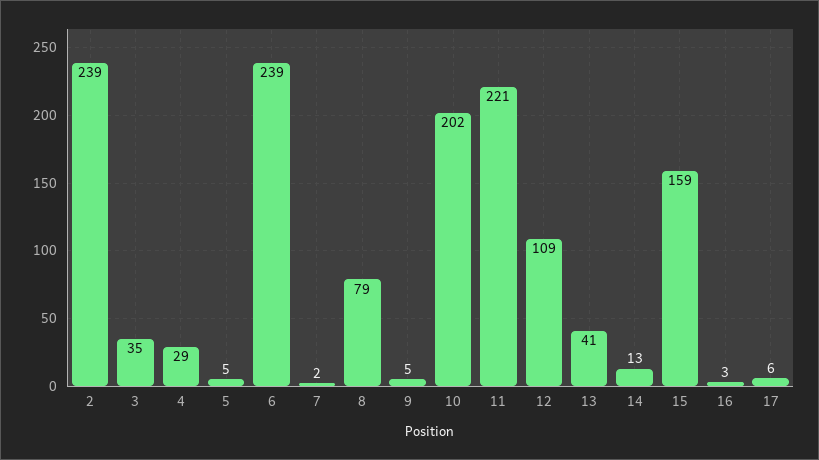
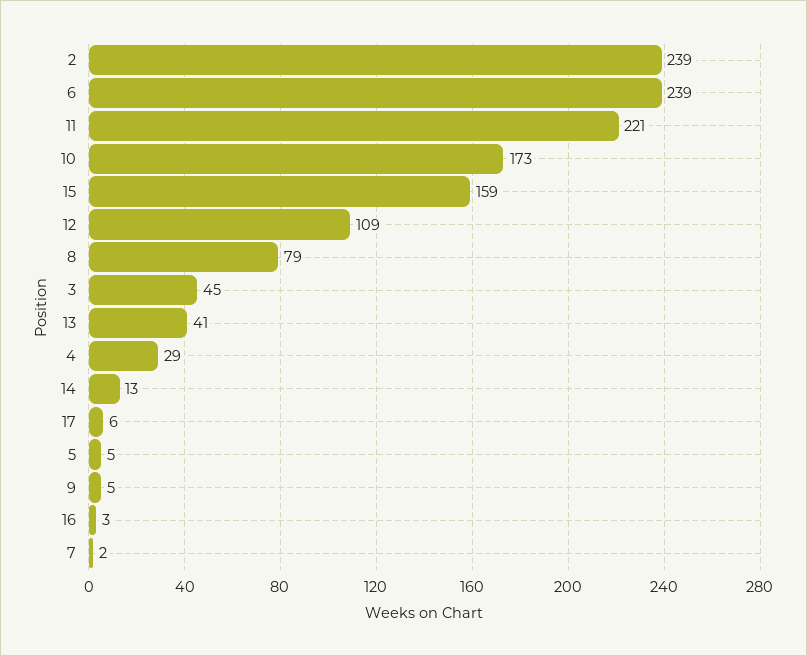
  {
    "2": 239,
-   "3": 35,
+   "3": 45,
    "4": 29,
    "5": 5,
    "6": 239,
    "7": 2,
    "8": 79,
    "9": 5,
-   "10": 202,
+   "10": 173,
    "11": 221,
    "12": 109,
    "13": 41,
    "14": 13,
    "15": 159,
    "16": 3,
    "17": 6
  }

